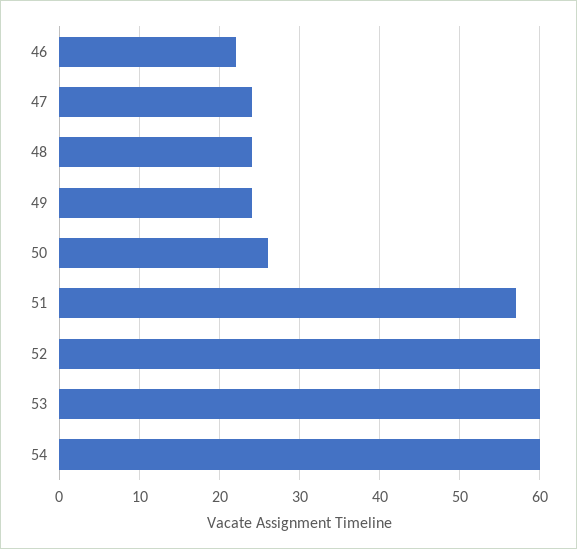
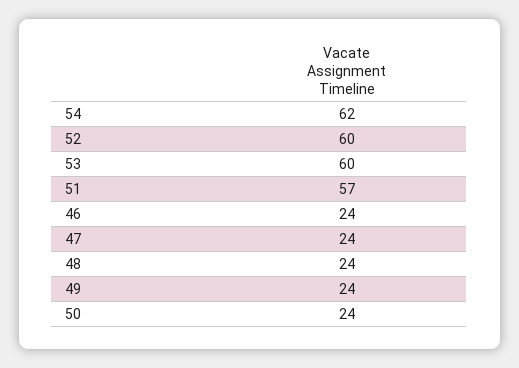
  {
-   "46": 22,
+   "46": 24,
    "47": 24,
    "48": 24,
    "49": 24,
-   "50": 26,
+   "50": 24,
    "51": 57,
    "52": 60,
    "53": 60,
-   "54": 60
+   "54": 62
  }

